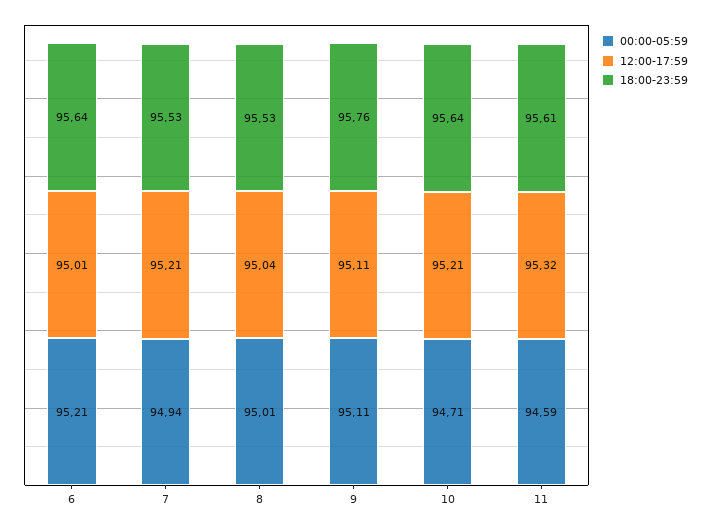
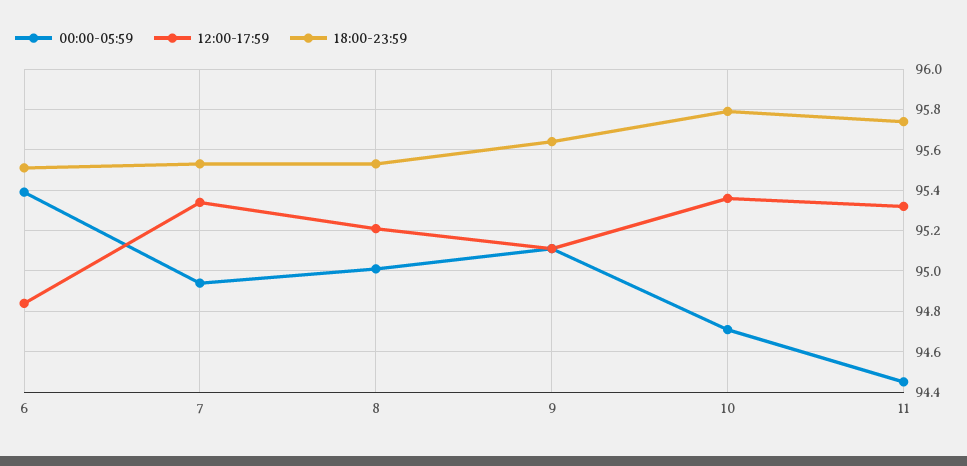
  {
    "00:00-05:59": {
-     "6": 95.21,
+     "6": 95.4,
      "7": 94.94,
      "8": 95.01,
      "9": 95.11,
      "10": 94.71,
-     "11": 94.59
+     "11": 94.45
    },
    "12:00-17:59": {
-     "6": 95.01,
+     "6": 94.85,
-     "7": 95.21,
+     "7": 95.35,
-     "8": 95.04,
+     "8": 95.2,
      "9": 95.11,
-     "10": 95.21,
+     "10": 95.35,
      "11": 95.32
    },
    "18:00-23:59": {
-     "6": 95.64,
+     "6": 95.5,
      "7": 95.53,
      "8": 95.53,
-     "9": 95.76,
+     "9": 95.65,
-     "10": 95.64,
+     "10": 95.8,
-     "11": 95.61
+     "11": 95.75
    }
  }

